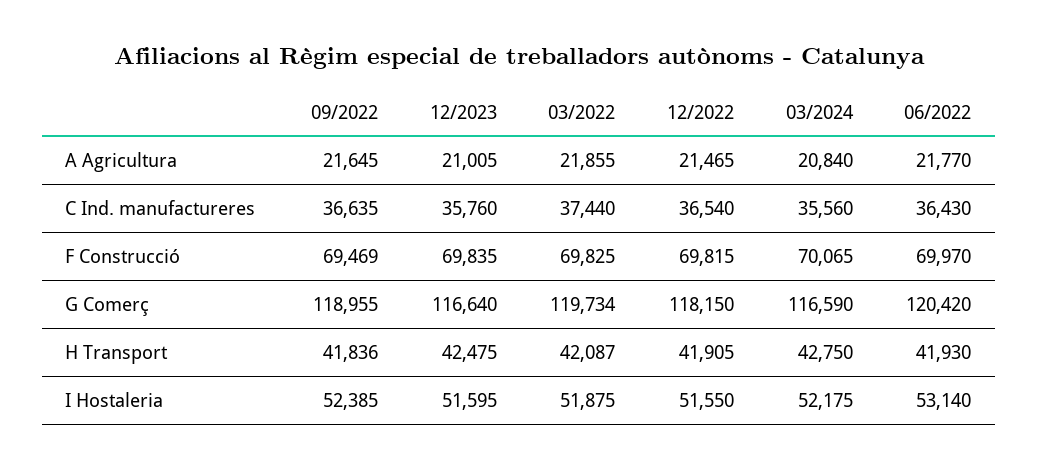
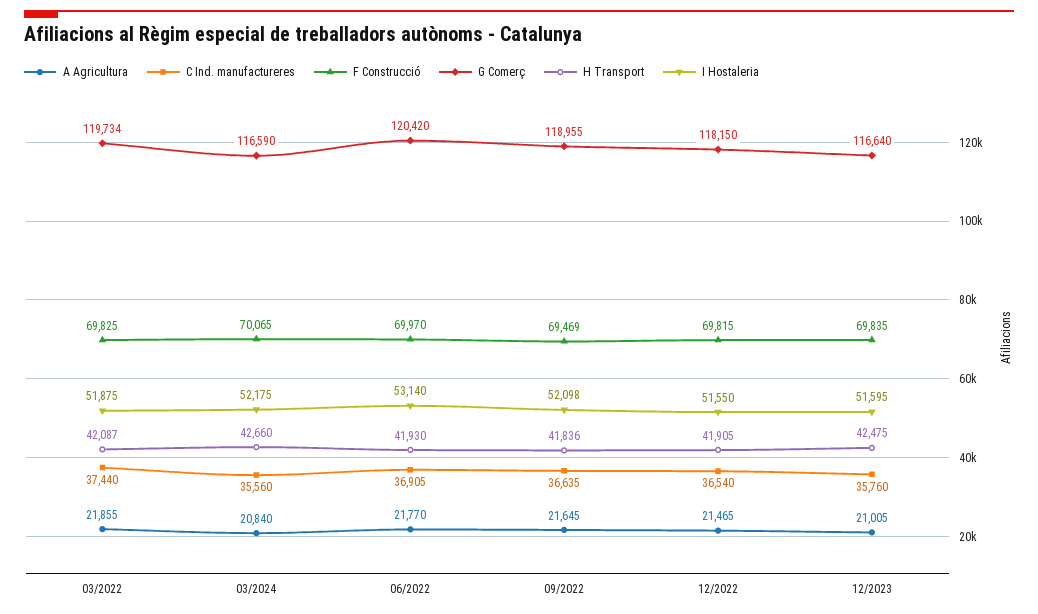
  {
    "A Agricultura": {
      "09/2022": 21645,
      "12/2023": 21005,
      "03/2022": 21855,
      "12/2022": 21465,
      "03/2024": 20840,
      "06/2022": 21770
    },
    "C Ind. manufactureres": {
      "09/2022": 36635,
      "12/2023": 35760,
      "03/2022": 37440,
      "12/2022": 36540,
      "03/2024": 35560,
-     "06/2022": 36430
+     "06/2022": 36905
    },
    "F Construcció": {
      "09/2022": 69469,
      "12/2023": 69835,
      "03/2022": 69825,
      "12/2022": 69815,
      "03/2024": 70065,
      "06/2022": 69970
    },
    "G Comerç": {
      "09/2022": 118955,
      "12/2023": 116640,
      "03/2022": 119734,
      "12/2022": 118150,
      "03/2024": 116590,
      "06/2022": 120420
    },
    "H Transport": {
      "09/2022": 41836,
      "12/2023": 42475,
      "03/2022": 42087,
      "12/2022": 41905,
-     "03/2024": 42750,
+     "03/2024": 42660,
      "06/2022": 41930
    },
    "I Hostaleria": {
-     "09/2022": 52385,
+     "09/2022": 52098,
      "12/2023": 51595,
      "03/2022": 51875,
      "12/2022": 51550,
      "03/2024": 52175,
      "06/2022": 53140
    }
  }

